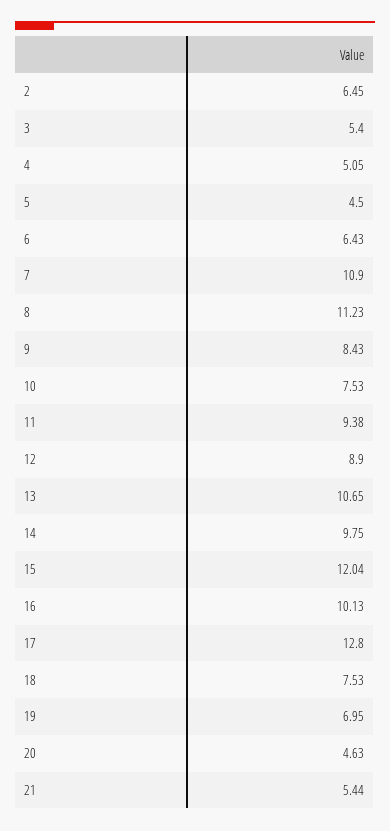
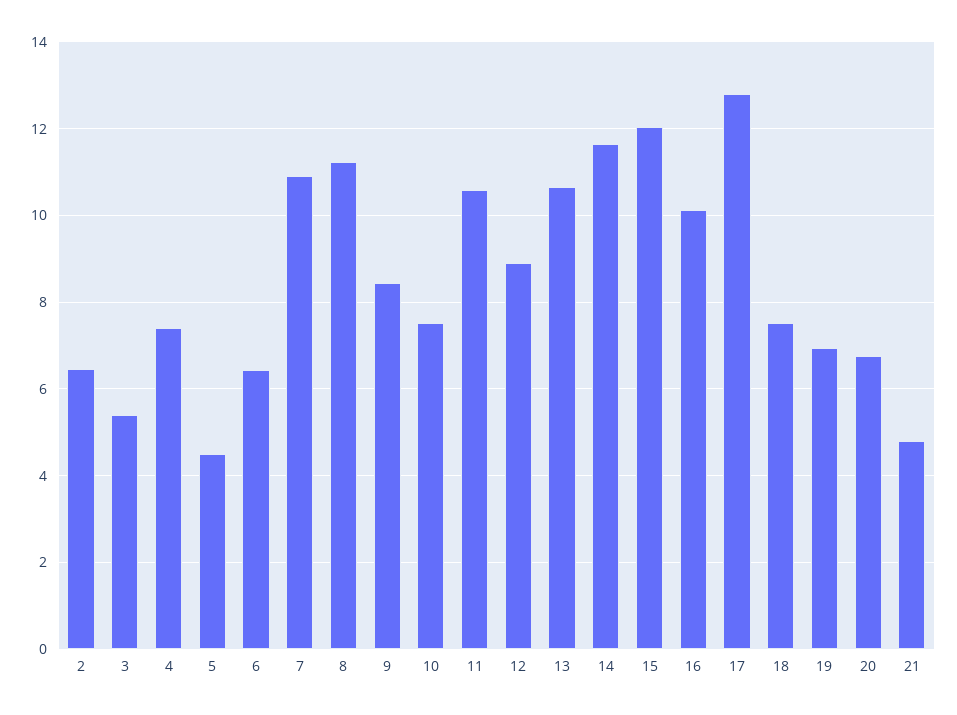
  {
    "2": 6.45,
    "3": 5.4,
-   "4": 5.05,
+   "4": 7.4,
    "5": 4.5,
    "6": 6.43,
    "7": 10.9,
    "8": 11.23,
    "9": 8.43,
    "10": 7.53,
-   "11": 9.38,
+   "11": 10.6,
    "12": 8.9,
    "13": 10.65,
-   "14": 9.75,
+   "14": 11.6,
    "15": 12.04,
    "16": 10.13,
    "17": 12.8,
    "18": 7.53,
    "19": 6.95,
-   "20": 4.63,
+   "20": 6.8,
-   "21": 5.44
+   "21": 4.8
  }

